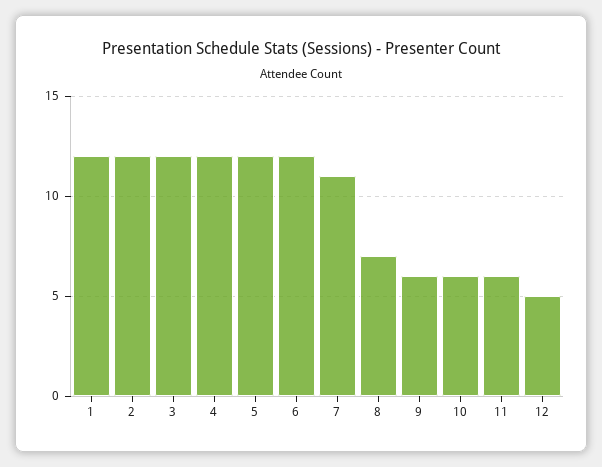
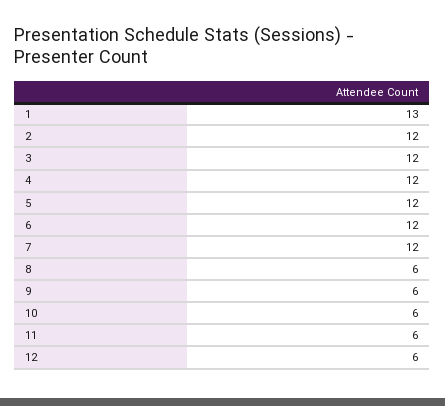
  {
-   "1": 12,
+   "1": 13,
    "2": 12,
    "3": 12,
    "4": 12,
    "5": 12,
    "6": 12,
-   "7": 11,
+   "7": 12,
-   "8": 7,
+   "8": 6,
    "9": 6,
    "10": 6,
    "11": 6,
-   "12": 5
+   "12": 6
  }

